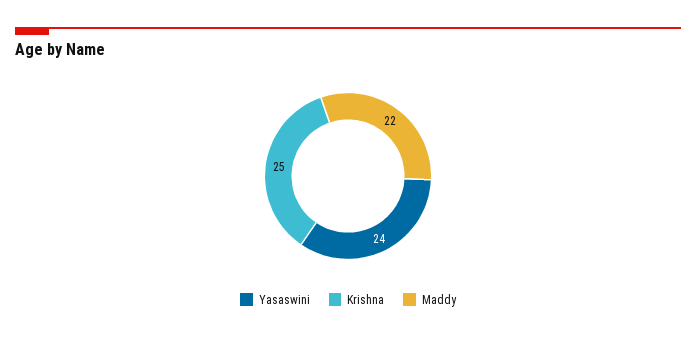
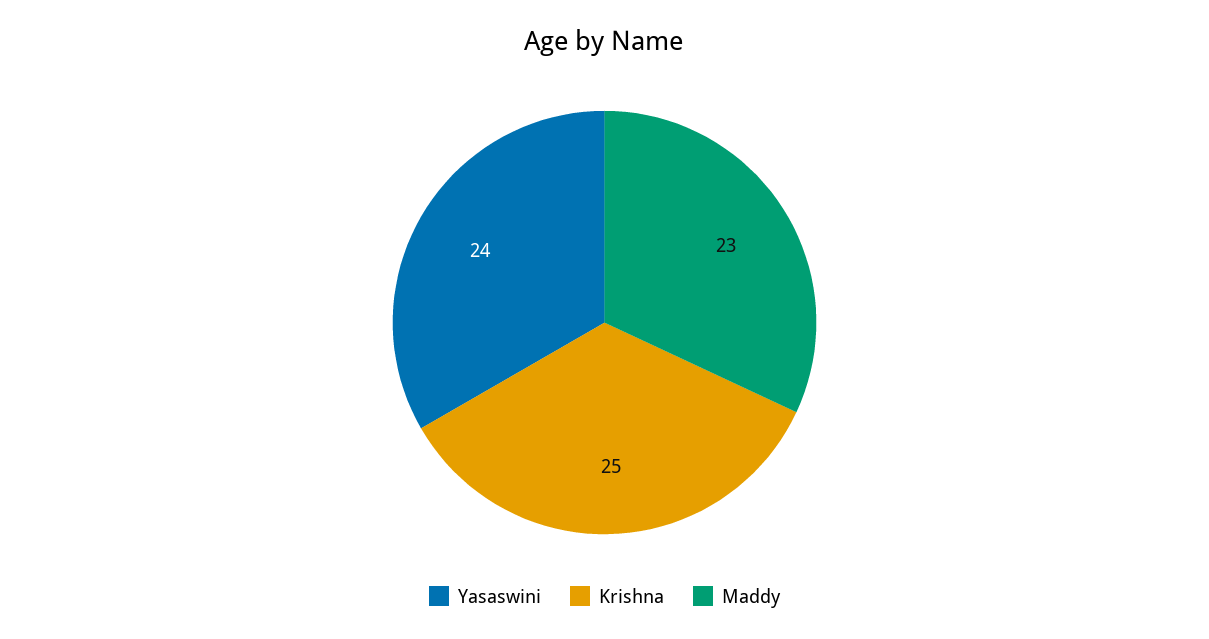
  {
    "Yasaswini": 24,
    "Krishna": 25,
-   "Maddy": 22
+   "Maddy": 23
  }

